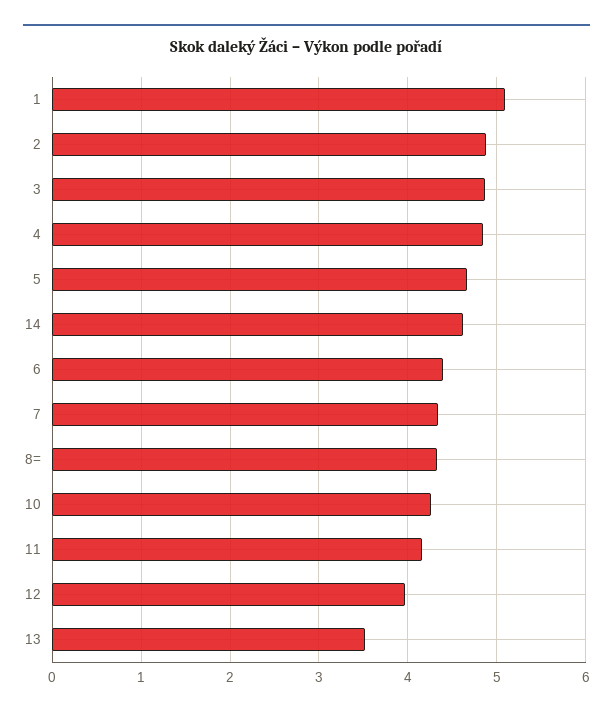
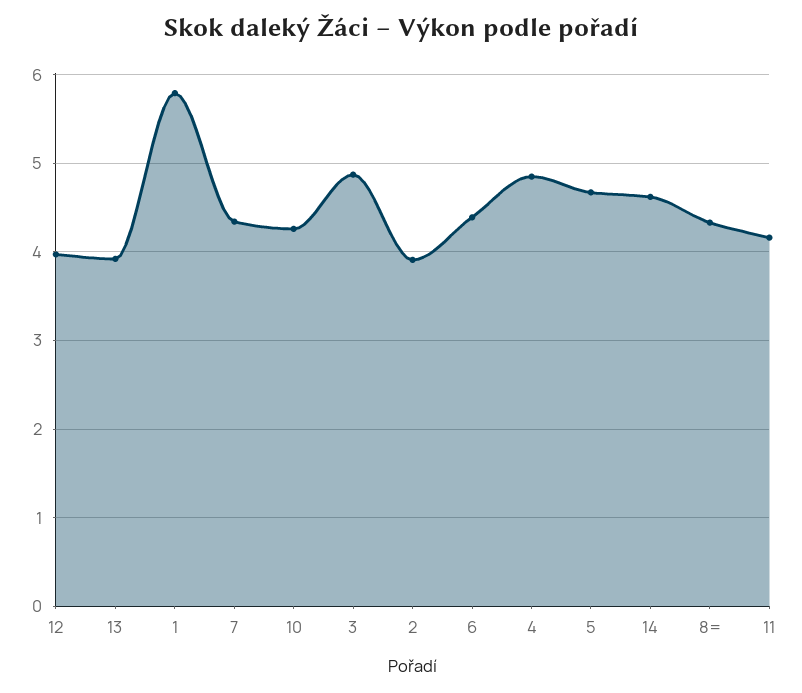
  {
-   "1": 5.1,
+   "1": 5.8,
-   "2": 4.9,
+   "2": 3.9,
    "3": 4.9,
    "4": 4.9,
    "5": 4.7,
    "14": 4.6,
    "6": 4.4,
    "7": 4.3,
    "8=": 4.3,
    "10": 4.3,
    "11": 4.2,
    "12": 4,
-   "13": 3.5
+   "13": 3.9
  }

